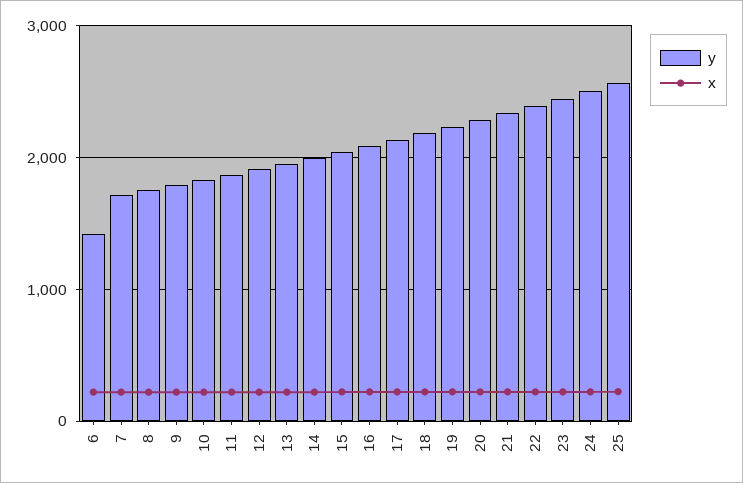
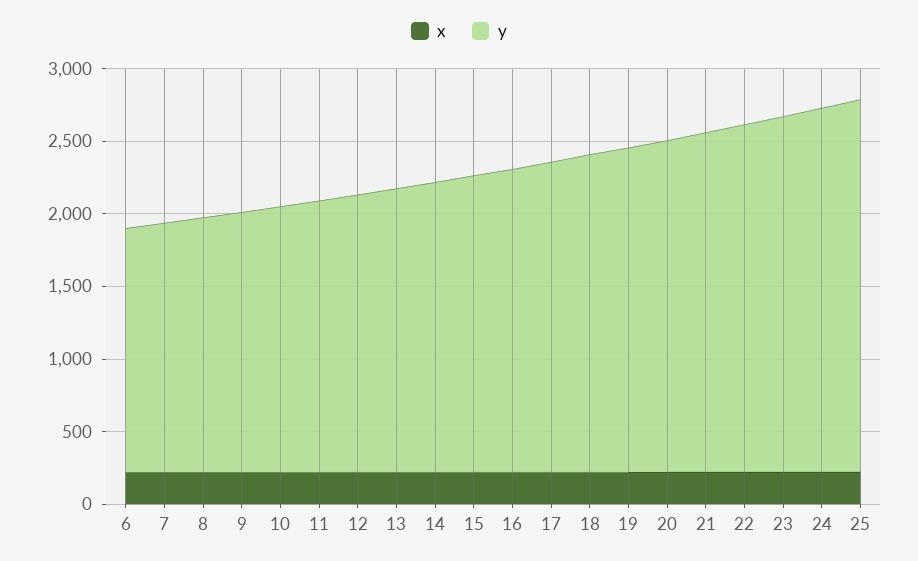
  {
    "y": {
-     "6": 1400,
+     "6": 1700,
      "7": 1700,
      "8": 1800,
      "9": 1800,
      "10": 1800,
      "11": 1900,
      "12": 1900,
      "13": 2000,
      "14": 2000,
      "15": 2000,
      "16": 2100,
      "17": 2100,
      "18": 2200,
      "19": 2200,
      "20": 2300,
      "21": 2300,
      "22": 2400,
      "23": 2400,
      "24": 2500,
      "25": 2600
    },
    "x": {
      "6": 200,
      "7": 200,
      "8": 200,
      "9": 200,
      "10": 200,
      "11": 200,
      "12": 200,
      "13": 200,
      "14": 200,
      "15": 200,
      "16": 200,
      "17": 200,
      "18": 200,
      "19": 200,
      "20": 200,
      "21": 200,
      "22": 200,
      "23": 200,
      "24": 200,
      "25": 200
    }
  }

